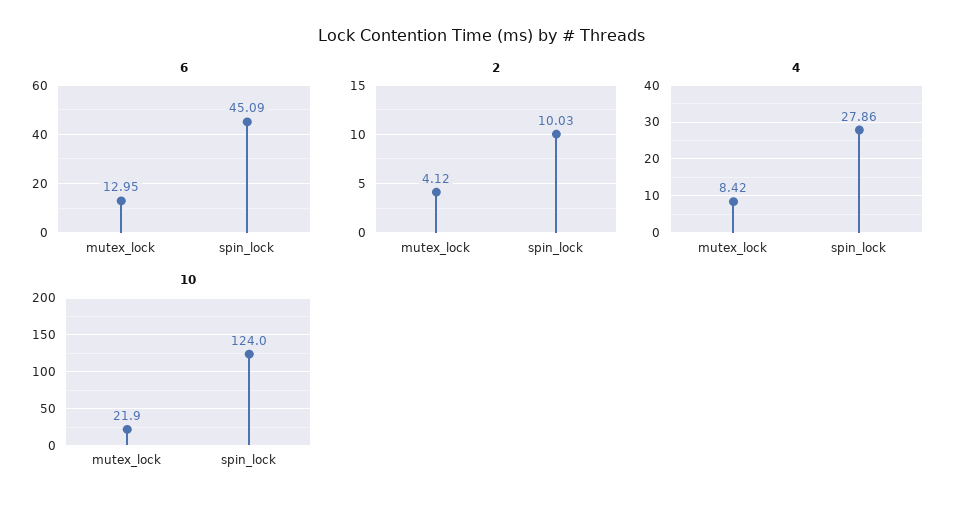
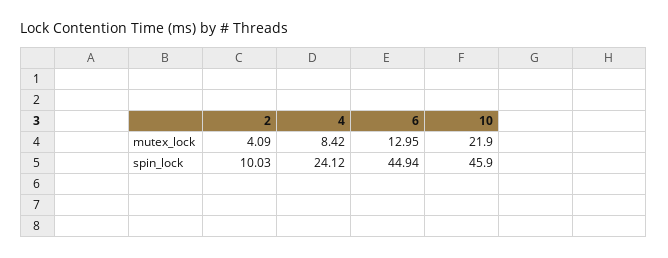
  {
    "6": {
      "mutex_lock": 12.95,
-     "spin_lock": 45.09
+     "spin_lock": 44.94
    },
    "2": {
-     "mutex_lock": 4.12,
+     "mutex_lock": 4.09,
      "spin_lock": 10.03
    },
    "4": {
      "mutex_lock": 8.42,
-     "spin_lock": 27.86
+     "spin_lock": 24.12
    },
    "10": {
      "mutex_lock": 21.9,
-     "spin_lock": 124
+     "spin_lock": 45.9
    }
  }

